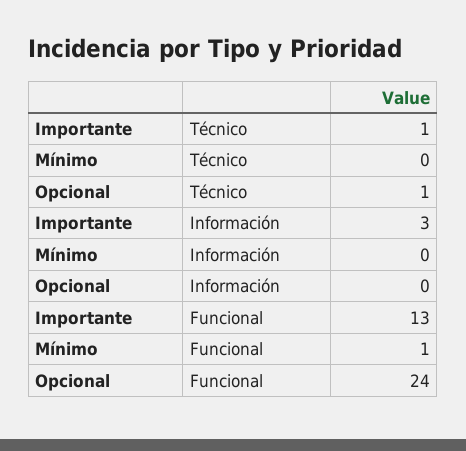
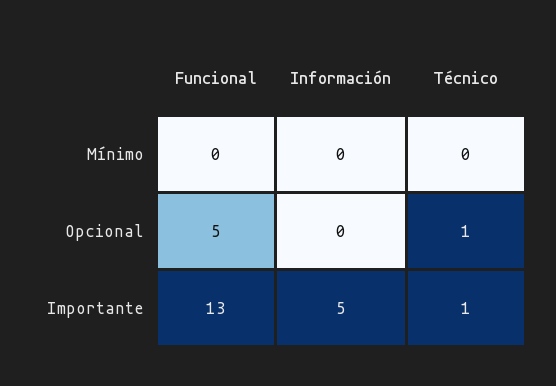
  {
    "Importante": {
      "Técnico": 1,
-     "Información": 3,
+     "Información": 5,
      "Funcional": 13
    },
    "Mínimo": {
      "Técnico": 0,
      "Información": 0,
-     "Funcional": 1
+     "Funcional": 0
    },
    "Opcional": {
      "Técnico": 1,
      "Información": 0,
-     "Funcional": 24
+     "Funcional": 5
    }
  }

